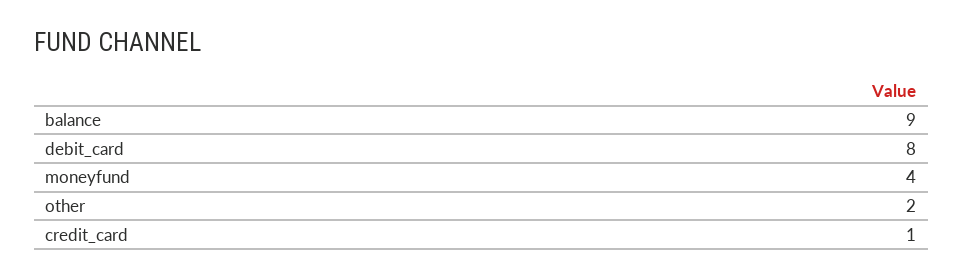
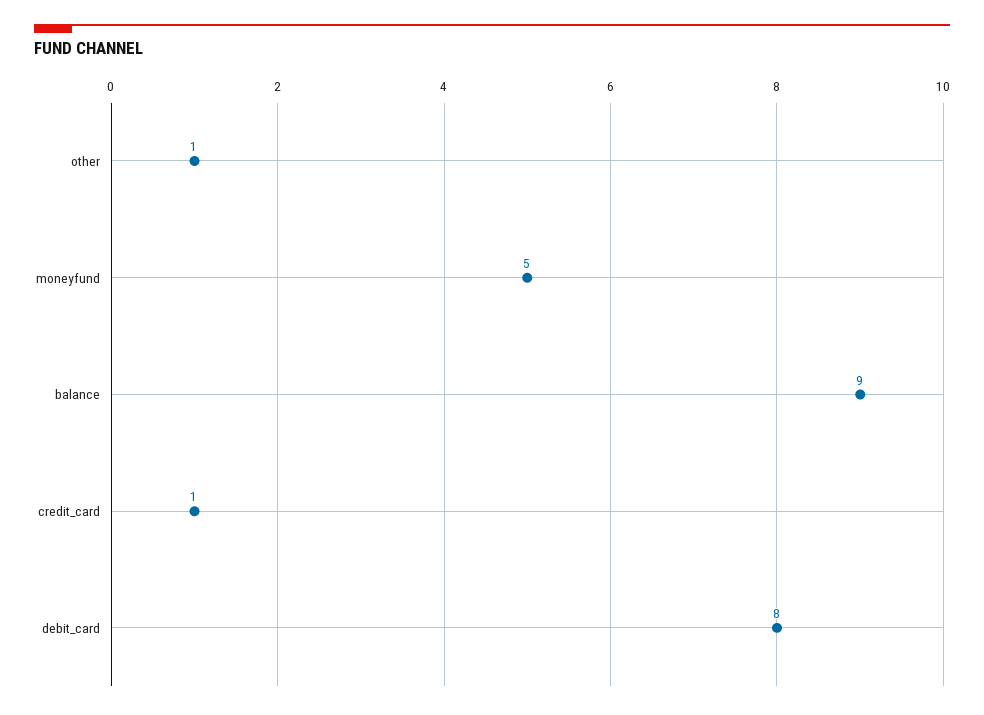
  {
    "balance": 9,
    "debit_card": 8,
-   "moneyfund": 4,
+   "moneyfund": 5,
-   "other": 2,
+   "other": 1,
    "credit_card": 1
  }

